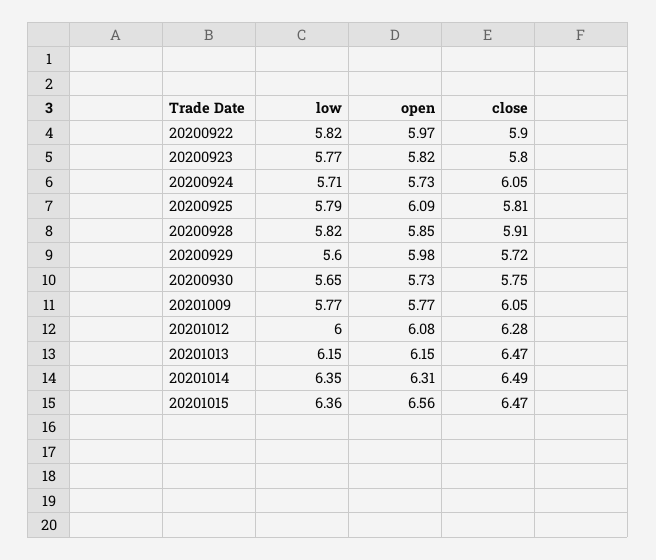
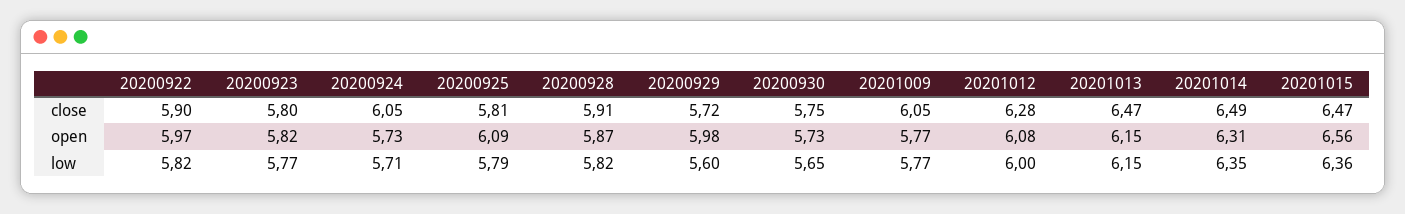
  {
    "low": {
      "20200922": 5.82,
      "20200923": 5.77,
      "20200924": 5.71,
      "20200925": 5.79,
      "20200928": 5.82,
      "20200929": 5.6,
      "20200930": 5.65,
      "20201009": 5.77,
      "20201012": 6,
      "20201013": 6.15,
      "20201014": 6.35,
      "20201015": 6.36
    },
    "open": {
      "20200922": 5.97,
      "20200923": 5.82,
      "20200924": 5.73,
      "20200925": 6.09,
-     "20200928": 5.85,
+     "20200928": 5.87,
      "20200929": 5.98,
      "20200930": 5.73,
      "20201009": 5.77,
      "20201012": 6.08,
      "20201013": 6.15,
      "20201014": 6.31,
      "20201015": 6.56
    },
    "close": {
      "20200922": 5.9,
      "20200923": 5.8,
      "20200924": 6.05,
      "20200925": 5.81,
      "20200928": 5.91,
      "20200929": 5.72,
      "20200930": 5.75,
      "20201009": 6.05,
      "20201012": 6.28,
      "20201013": 6.47,
      "20201014": 6.49,
      "20201015": 6.47
    }
  }

